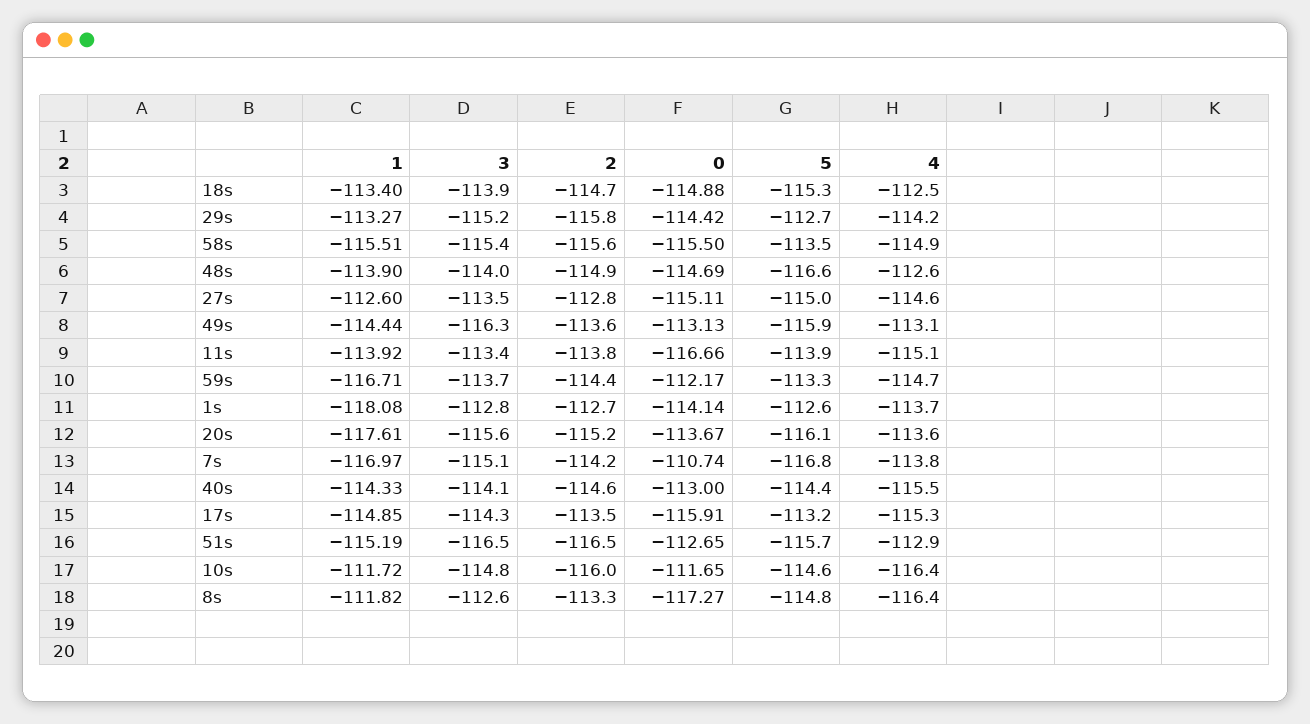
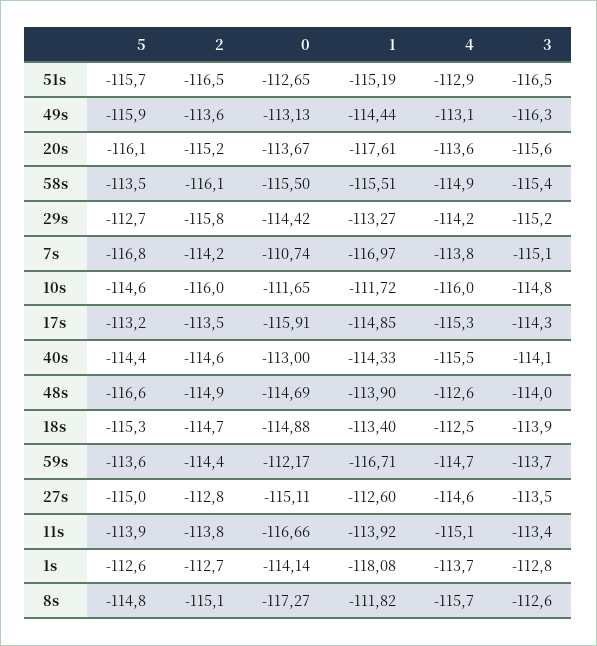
  {
    "1": {
      "18s": -113.4,
      "29s": -113.27,
      "58s": -115.51,
      "48s": -113.9,
      "27s": -112.6,
      "49s": -114.44,
      "11s": -113.92,
      "59s": -116.71,
      "1s": -118.08,
      "20s": -117.61,
      "7s": -116.97,
      "40s": -114.33,
      "17s": -114.85,
      "51s": -115.19,
      "10s": -111.72,
      "8s": -111.82
    },
    "3": {
      "18s": -113.9,
      "29s": -115.2,
      "58s": -115.4,
      "48s": -114,
      "27s": -113.5,
      "49s": -116.3,
      "11s": -113.4,
      "59s": -113.7,
      "1s": -112.8,
      "20s": -115.6,
      "7s": -115.1,
      "40s": -114.1,
      "17s": -114.3,
      "51s": -116.5,
      "10s": -114.8,
      "8s": -112.6
    },
    "2": {
      "18s": -114.7,
      "29s": -115.8,
-     "58s": -115.6,
+     "58s": -116.1,
      "48s": -114.9,
      "27s": -112.8,
      "49s": -113.6,
      "11s": -113.8,
      "59s": -114.4,
      "1s": -112.7,
      "20s": -115.2,
      "7s": -114.2,
      "40s": -114.6,
      "17s": -113.5,
      "51s": -116.5,
      "10s": -116,
-     "8s": -113.3
+     "8s": -115.1
    },
    "0": {
      "18s": -114.88,
      "29s": -114.42,
      "58s": -115.5,
      "48s": -114.69,
      "27s": -115.11,
      "49s": -113.13,
      "11s": -116.66,
      "59s": -112.17,
      "1s": -114.14,
      "20s": -113.67,
      "7s": -110.74,
      "40s": -113,
      "17s": -115.91,
      "51s": -112.65,
      "10s": -111.65,
      "8s": -117.27
    },
    "5": {
      "18s": -115.3,
      "29s": -112.7,
      "58s": -113.5,
      "48s": -116.6,
      "27s": -115,
      "49s": -115.9,
      "11s": -113.9,
-     "59s": -113.3,
+     "59s": -113.6,
      "1s": -112.6,
      "20s": -116.1,
      "7s": -116.8,
      "40s": -114.4,
      "17s": -113.2,
      "51s": -115.7,
      "10s": -114.6,
      "8s": -114.8
    },
    "4": {
      "18s": -112.5,
      "29s": -114.2,
      "58s": -114.9,
      "48s": -112.6,
      "27s": -114.6,
      "49s": -113.1,
      "11s": -115.1,
      "59s": -114.7,
      "1s": -113.7,
      "20s": -113.6,
      "7s": -113.8,
      "40s": -115.5,
      "17s": -115.3,
      "51s": -112.9,
-     "10s": -116.4,
+     "10s": -116,
-     "8s": -116.4
+     "8s": -115.7
    }
  }

